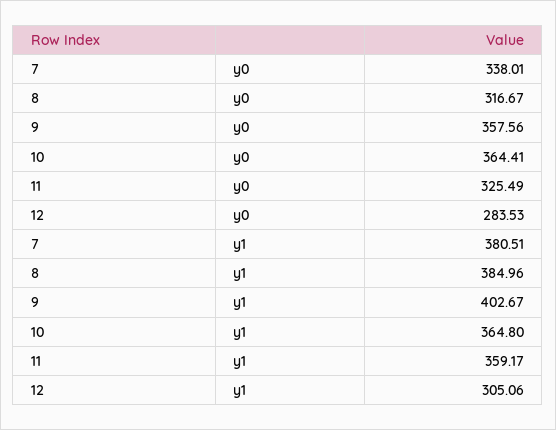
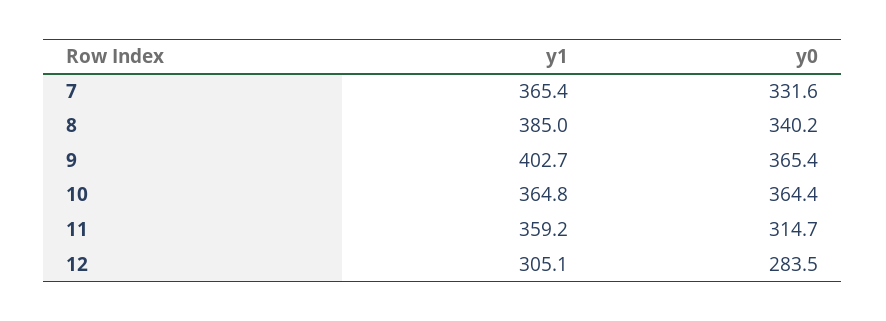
  {
    "7": {
-     "y0": 338.01,
+     "y0": 331.6,
-     "y1": 380.51
+     "y1": 365.4
    },
    "8": {
-     "y0": 316.67,
+     "y0": 340.2,
      "y1": 384.96
    },
    "9": {
-     "y0": 357.56,
+     "y0": 365.4,
      "y1": 402.67
    },
    "10": {
      "y0": 364.41,
      "y1": 364.8
    },
    "11": {
-     "y0": 325.49,
+     "y0": 314.7,
      "y1": 359.17
    },
    "12": {
      "y0": 283.53,
      "y1": 305.06
    }
  }

